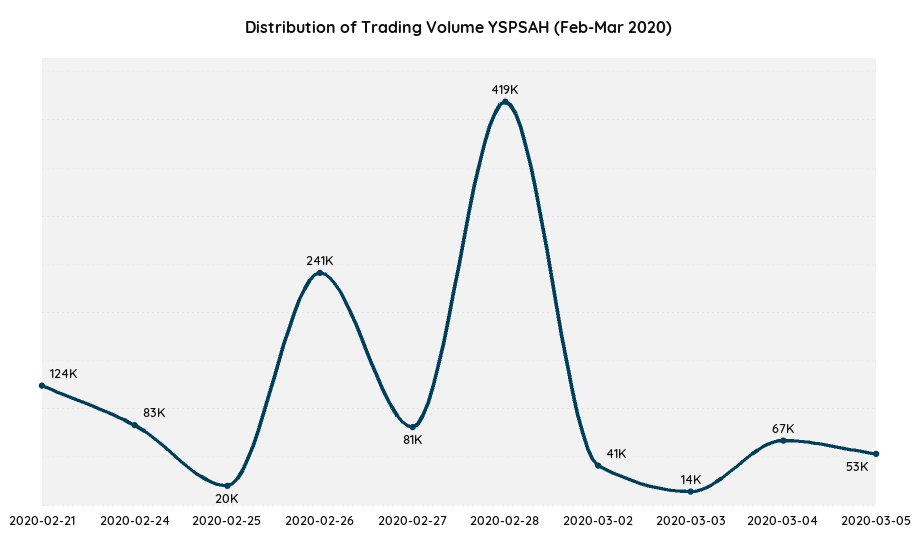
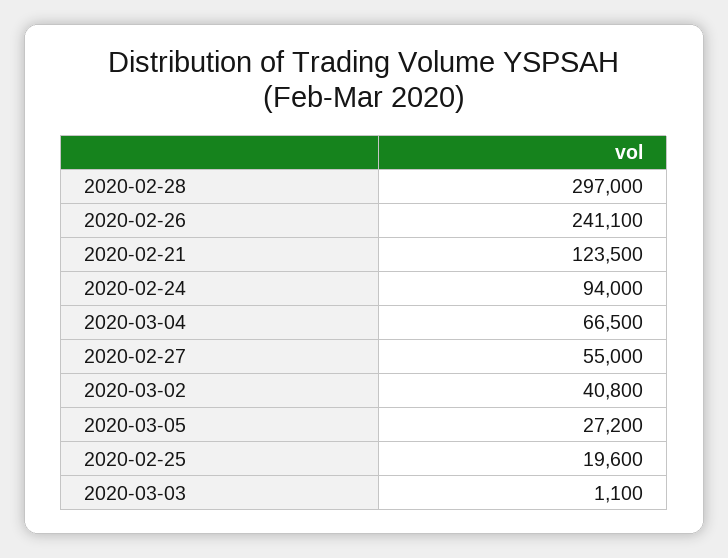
  {
    "2020-02-21": 123500,
-   "2020-02-24": 83000,
+   "2020-02-24": 94000,
    "2020-02-25": 19600,
    "2020-02-26": 241100,
-   "2020-02-27": 81000,
+   "2020-02-27": 55000,
-   "2020-02-28": 419000,
+   "2020-02-28": 297000,
    "2020-03-02": 40800,
-   "2020-03-03": 14000,
+   "2020-03-03": 1100,
    "2020-03-04": 66500,
-   "2020-03-05": 53000
+   "2020-03-05": 27200
  }

